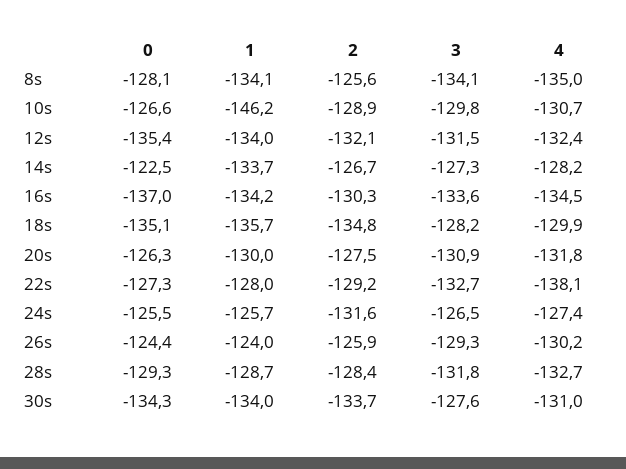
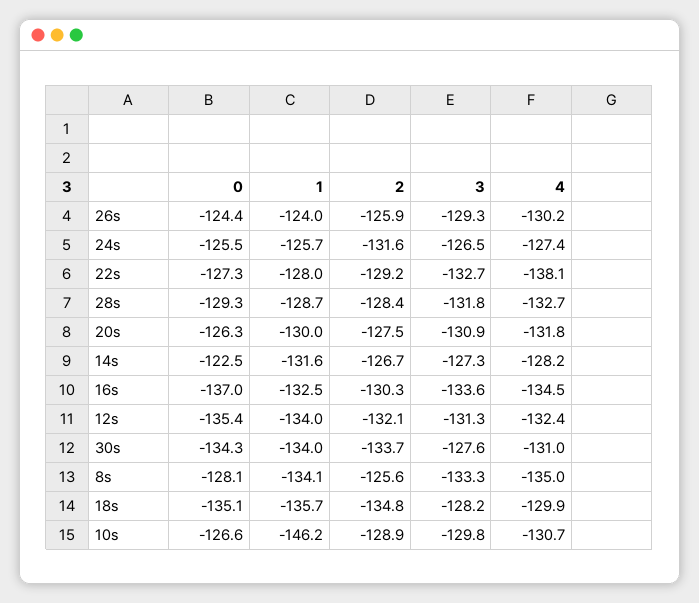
  {
    "0": {
      "8s": -128.1,
      "10s": -126.6,
      "12s": -135.4,
      "14s": -122.5,
      "16s": -137,
      "18s": -135.1,
      "20s": -126.3,
      "22s": -127.3,
      "24s": -125.5,
      "26s": -124.4,
      "28s": -129.3,
      "30s": -134.3
    },
    "1": {
      "8s": -134.1,
      "10s": -146.2,
      "12s": -134,
-     "14s": -133.7,
+     "14s": -131.6,
-     "16s": -134.2,
+     "16s": -132.5,
      "18s": -135.7,
      "20s": -130,
      "22s": -128,
      "24s": -125.7,
      "26s": -124,
      "28s": -128.7,
      "30s": -134
    },
    "2": {
      "8s": -125.6,
      "10s": -128.9,
      "12s": -132.1,
      "14s": -126.7,
      "16s": -130.3,
      "18s": -134.8,
      "20s": -127.5,
      "22s": -129.2,
      "24s": -131.6,
      "26s": -125.9,
      "28s": -128.4,
      "30s": -133.7
    },
    "3": {
-     "8s": -134.1,
+     "8s": -133.3,
      "10s": -129.8,
-     "12s": -131.5,
+     "12s": -131.3,
      "14s": -127.3,
      "16s": -133.6,
      "18s": -128.2,
      "20s": -130.9,
      "22s": -132.7,
      "24s": -126.5,
      "26s": -129.3,
      "28s": -131.8,
      "30s": -127.6
    },
    "4": {
      "8s": -135,
      "10s": -130.7,
      "12s": -132.4,
      "14s": -128.2,
      "16s": -134.5,
      "18s": -129.9,
      "20s": -131.8,
      "22s": -138.1,
      "24s": -127.4,
      "26s": -130.2,
      "28s": -132.7,
      "30s": -131
    }
  }

